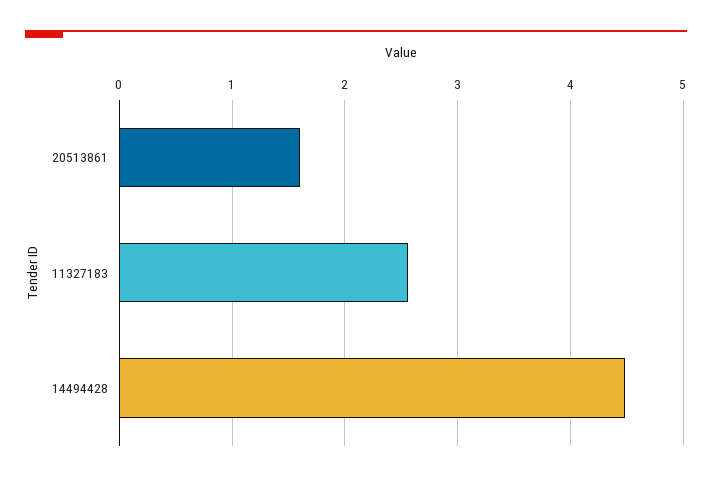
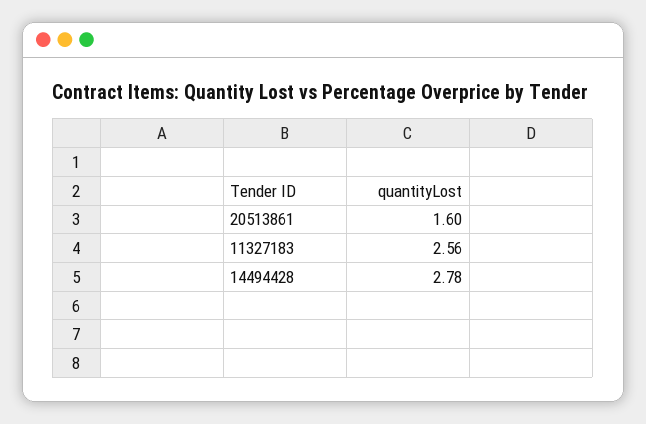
  {
    "20513861": 1.6,
    "11327183": 2.56,
-   "14494428": 4.5
+   "14494428": 2.78
  }

